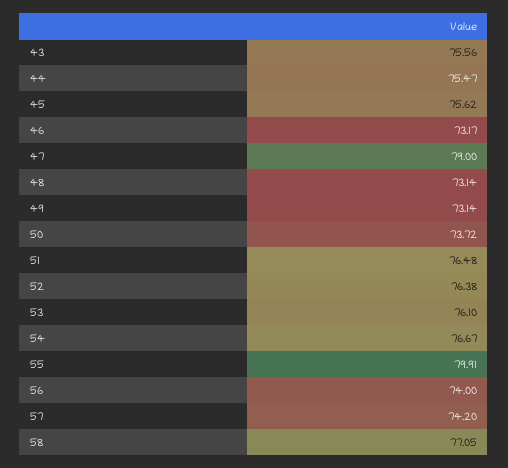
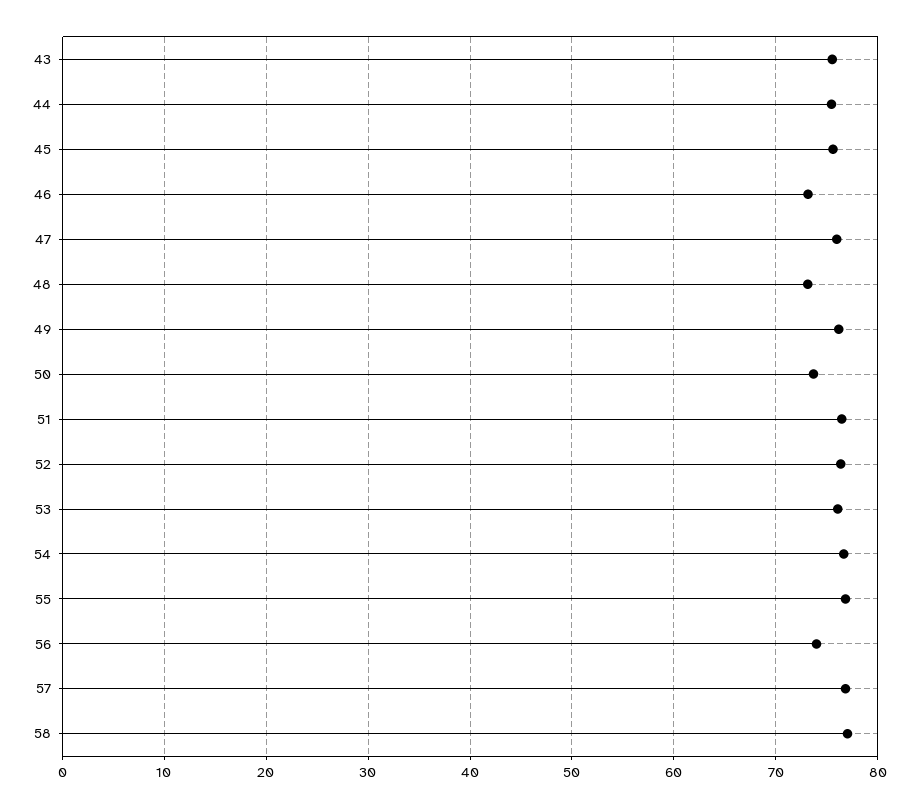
  {
    "43": 75.56,
    "44": 75.47,
    "45": 75.62,
    "46": 73.17,
-   "47": 79,
+   "47": 76,
    "48": 73.14,
-   "49": 73.14,
+   "49": 76,
    "50": 73.72,
    "51": 76.48,
    "52": 76.38,
    "53": 76.1,
    "54": 76.67,
-   "55": 79.91,
+   "55": 77,
    "56": 74,
-   "57": 74.2,
+   "57": 77,
    "58": 77.05
  }

